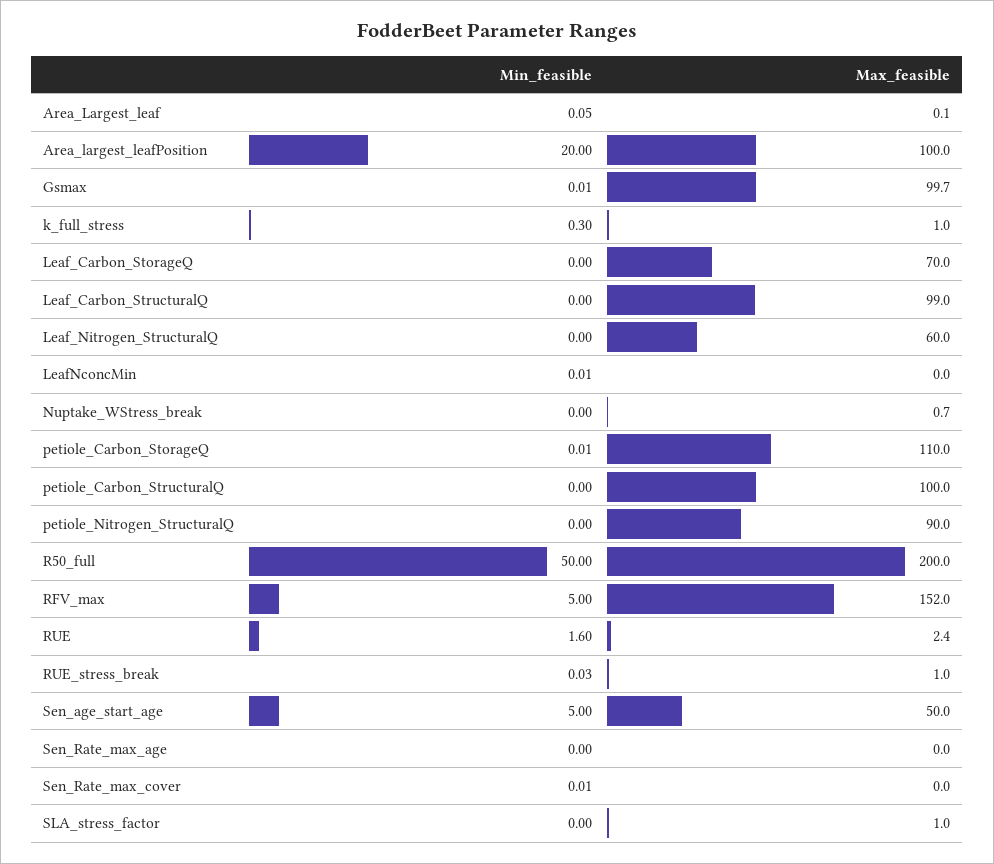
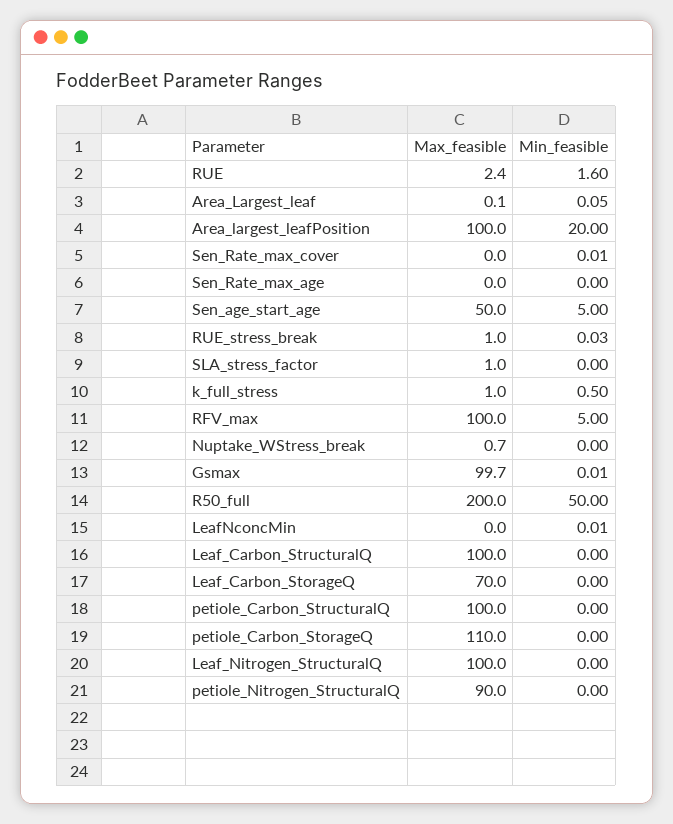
  {
    "Min_feasible": {
      "Area_Largest_leaf": 0.05,
      "Area_largest_leafPosition": 20,
      "Gsmax": 0.01,
-     "k_full_stress": 0.3,
+     "k_full_stress": 0.5,
      "Leaf_Carbon_StorageQ": 0,
      "Leaf_Carbon_StructuralQ": 0,
      "Leaf_Nitrogen_StructuralQ": 0,
      "LeafNconcMin": 0.01,
      "Nuptake_WStress_break": 0,
-     "petiole_Carbon_StorageQ": 0.01,
+     "petiole_Carbon_StorageQ": 0,
      "petiole_Carbon_StructuralQ": 0,
      "petiole_Nitrogen_StructuralQ": 0,
      "R50_full": 50,
      "RFV_max": 5,
      "RUE": 1.6,
      "RUE_stress_break": 0.03,
      "Sen_age_start_age": 5,
      "Sen_Rate_max_age": 0,
      "Sen_Rate_max_cover": 0.01,
      "SLA_stress_factor": 0
    },
    "Max_feasible": {
      "Area_Largest_leaf": 0.1,
      "Area_largest_leafPosition": 100,
      "Gsmax": 99.7,
      "k_full_stress": 1,
      "Leaf_Carbon_StorageQ": 70,
-     "Leaf_Carbon_StructuralQ": 99,
+     "Leaf_Carbon_StructuralQ": 100,
-     "Leaf_Nitrogen_StructuralQ": 60,
+     "Leaf_Nitrogen_StructuralQ": 100,
      "LeafNconcMin": 0,
      "Nuptake_WStress_break": 0.7,
      "petiole_Carbon_StorageQ": 110,
      "petiole_Carbon_StructuralQ": 100,
      "petiole_Nitrogen_StructuralQ": 90,
      "R50_full": 200,
-     "RFV_max": 152,
+     "RFV_max": 100,
      "RUE": 2.4,
      "RUE_stress_break": 1,
      "Sen_age_start_age": 50,
      "Sen_Rate_max_age": 0,
      "Sen_Rate_max_cover": 0,
      "SLA_stress_factor": 1
    }
  }

